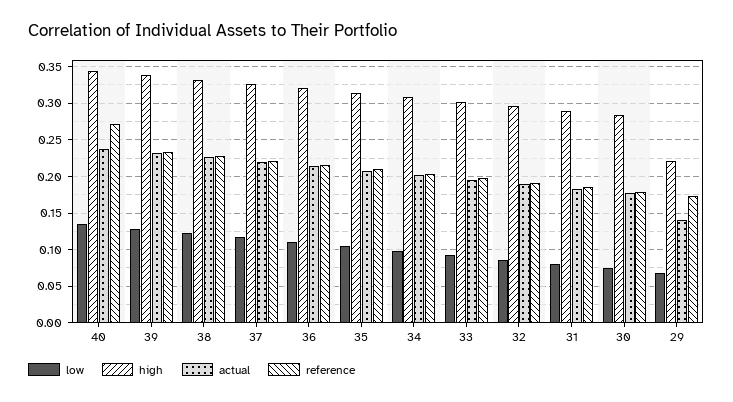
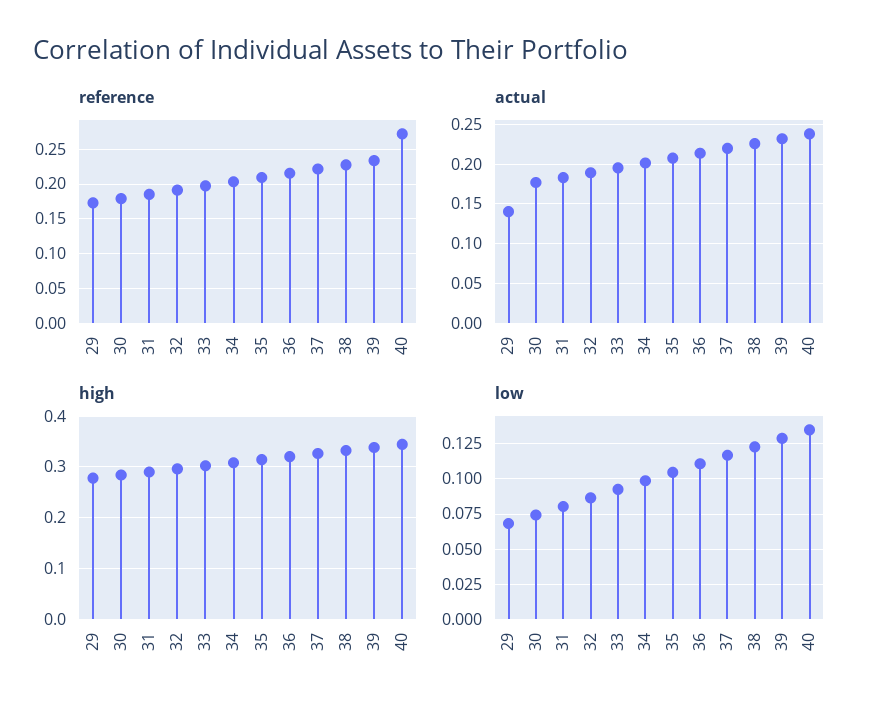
  {
    "low": {
      "40": 0.135,
      "39": 0.13,
      "38": 0.125,
      "37": 0.115,
      "36": 0.11,
      "35": 0.105,
      "34": 0.1,
      "33": 0.095,
      "32": 0.085,
      "31": 0.08,
      "30": 0.075,
      "29": 0.07
    },
    "high": {
      "40": 0.34,
      "39": 0.34,
      "38": 0.33,
      "37": 0.33,
      "36": 0.32,
      "35": 0.31,
      "34": 0.31,
      "33": 0.3,
      "32": 0.3,
      "31": 0.29,
      "30": 0.28,
-     "29": 0.22
+     "29": 0.28
    },
    "actual": {
      "40": 0.24,
      "39": 0.23,
      "38": 0.23,
      "37": 0.22,
      "36": 0.21,
      "35": 0.21,
      "34": 0.2,
      "33": 0.2,
      "32": 0.19,
      "31": 0.18,
      "30": 0.18,
      "29": 0.14
    },
    "reference": {
      "40": 0.27,
      "39": 0.23,
      "38": 0.23,
      "37": 0.22,
      "36": 0.22,
      "35": 0.21,
      "34": 0.2,
      "33": 0.2,
      "32": 0.19,
      "31": 0.19,
      "30": 0.18,
      "29": 0.17
    }
  }

